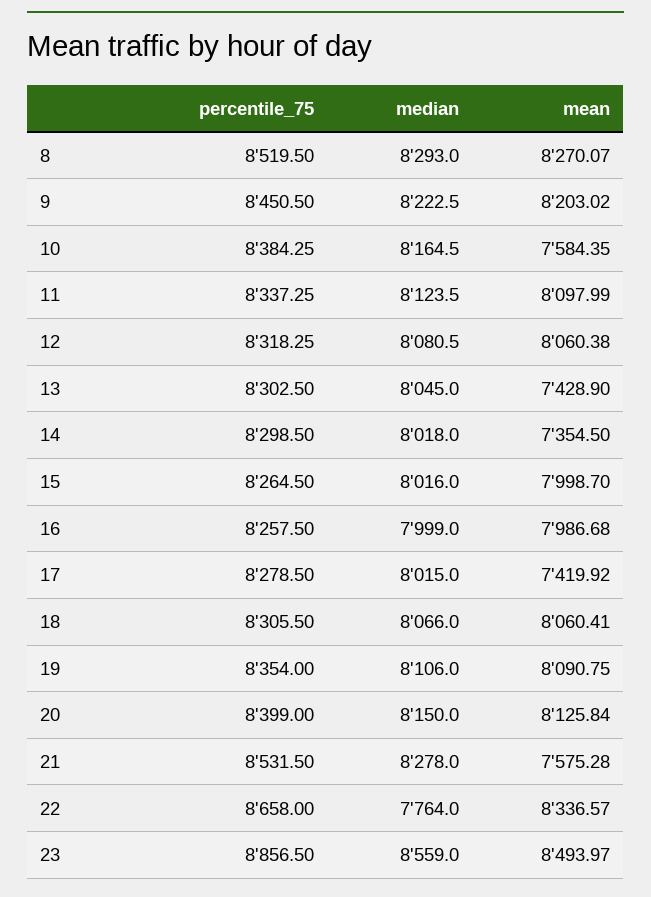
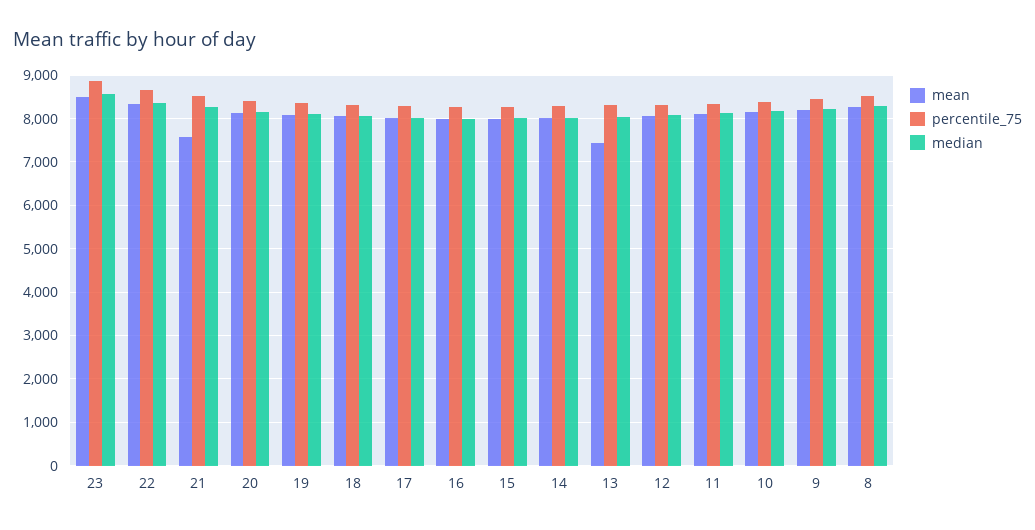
  {
    "percentile_75": {
      "8": 8519.5,
      "9": 8450.5,
      "10": 8384.25,
      "11": 8337.25,
      "12": 8318.25,
      "13": 8302.5,
      "14": 8298.5,
      "15": 8264.5,
      "16": 8257.5,
      "17": 8278.5,
      "18": 8305.5,
      "19": 8354,
      "20": 8399,
      "21": 8531.5,
      "22": 8658,
      "23": 8856.5
    },
    "median": {
      "8": 8293,
      "9": 8222.5,
      "10": 8164.5,
      "11": 8123.5,
      "12": 8080.5,
      "13": 8045,
      "14": 8018,
      "15": 8016,
      "16": 7999,
      "17": 8015,
      "18": 8066,
      "19": 8106,
      "20": 8150,
      "21": 8278,
-     "22": 7764,
+     "22": 8400,
      "23": 8559
    },
    "mean": {
      "8": 8270.07,
      "9": 8203.02,
-     "10": 7584.35,
+     "10": 8200,
      "11": 8097.99,
      "12": 8060.38,
      "13": 7428.9,
-     "14": 7354.5,
+     "14": 8000,
      "15": 7998.7,
      "16": 7986.68,
-     "17": 7419.92,
+     "17": 8000,
      "18": 8060.41,
      "19": 8090.75,
      "20": 8125.84,
      "21": 7575.28,
      "22": 8336.57,
      "23": 8493.97
    }
  }

